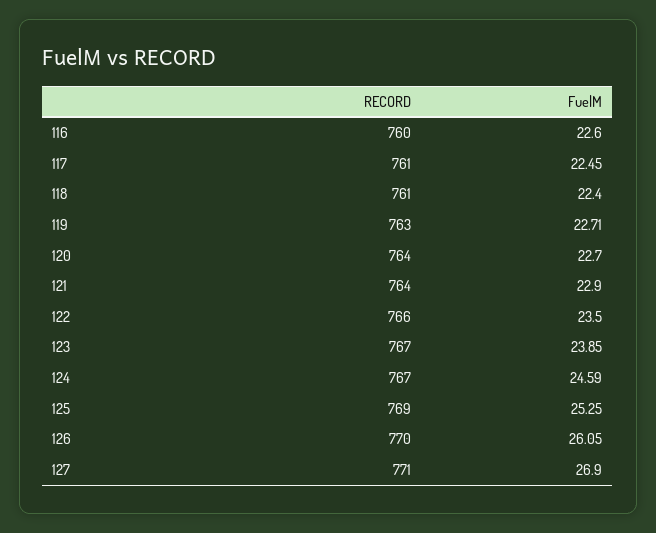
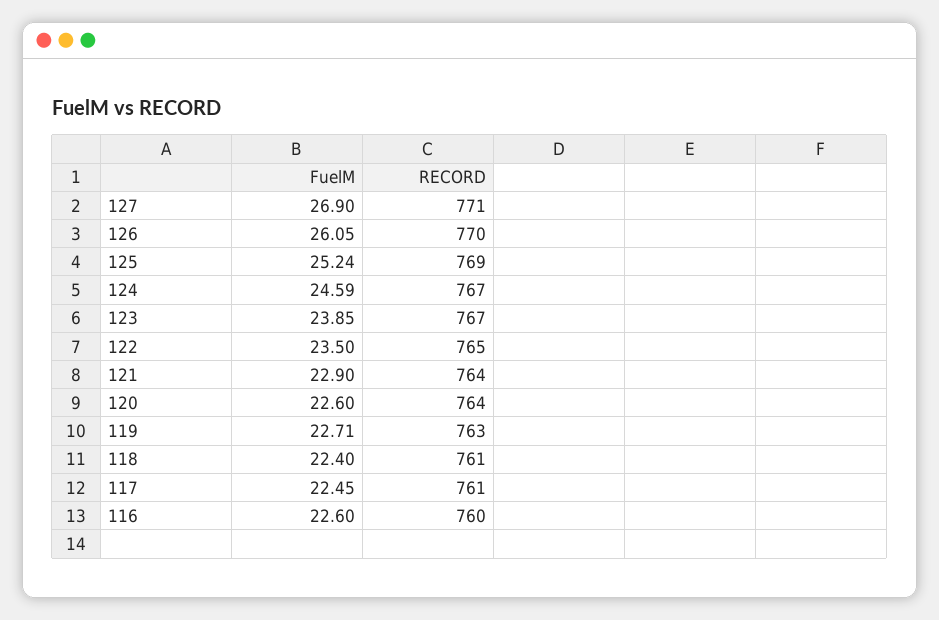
  {
    "RECORD": {
      "116": 760,
      "117": 761,
      "118": 761,
      "119": 763,
      "120": 764,
      "121": 764,
-     "122": 766,
+     "122": 765,
      "123": 767,
      "124": 767,
      "125": 769,
      "126": 770,
      "127": 771
    },
    "FuelM": {
      "116": 22.6,
      "117": 22.45,
      "118": 22.4,
      "119": 22.71,
-     "120": 22.7,
+     "120": 22.6,
      "121": 22.9,
      "122": 23.5,
      "123": 23.85,
      "124": 24.59,
-     "125": 25.25,
+     "125": 25.24,
      "126": 26.05,
      "127": 26.9
    }
  }

